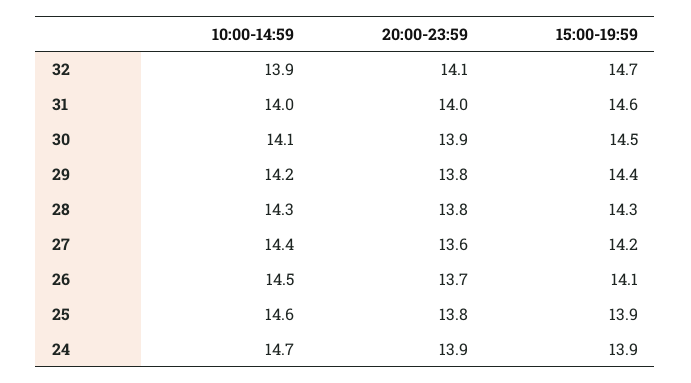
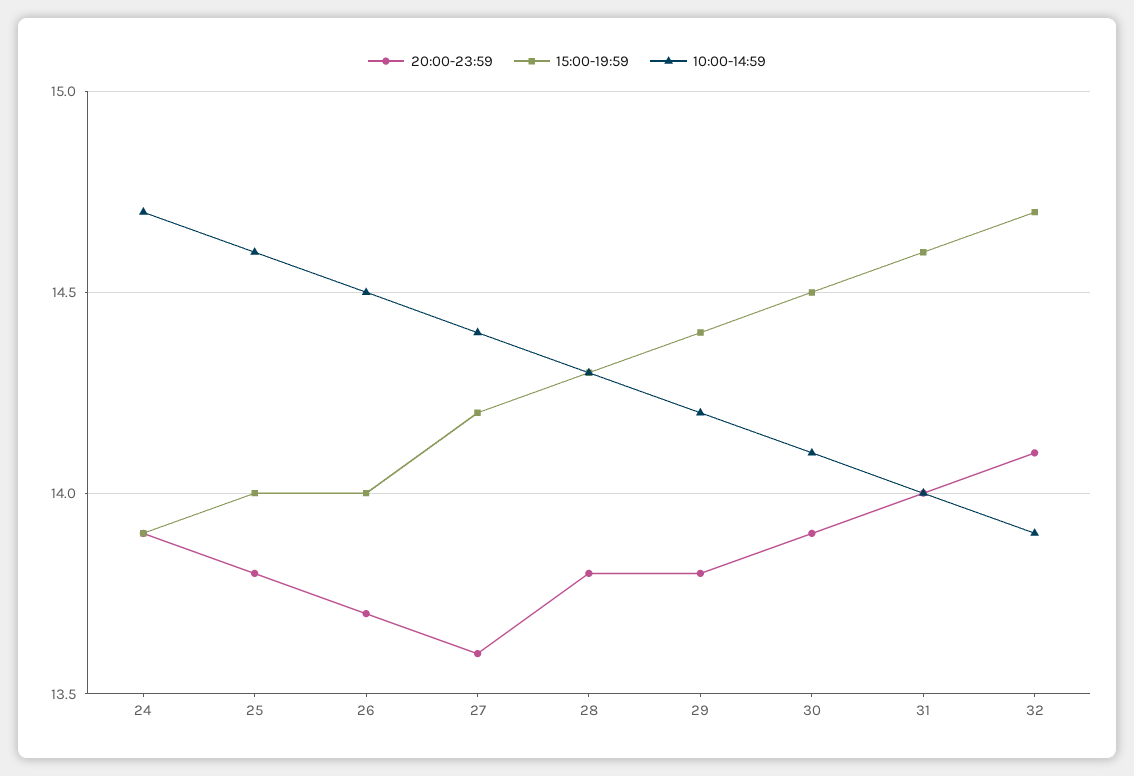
  {
    "10:00-14:59": {
      "32": 13.9,
      "31": 14,
      "30": 14.1,
      "29": 14.2,
      "28": 14.3,
      "27": 14.4,
      "26": 14.5,
      "25": 14.6,
      "24": 14.7
    },
    "20:00-23:59": {
      "32": 14.1,
      "31": 14,
      "30": 13.9,
      "29": 13.8,
      "28": 13.8,
      "27": 13.6,
      "26": 13.7,
      "25": 13.8,
      "24": 13.9
    },
    "15:00-19:59": {
      "32": 14.7,
      "31": 14.6,
      "30": 14.5,
      "29": 14.4,
      "28": 14.3,
      "27": 14.2,
-     "26": 14.1,
+     "26": 14,
-     "25": 13.9,
+     "25": 14,
      "24": 13.9
    }
  }

